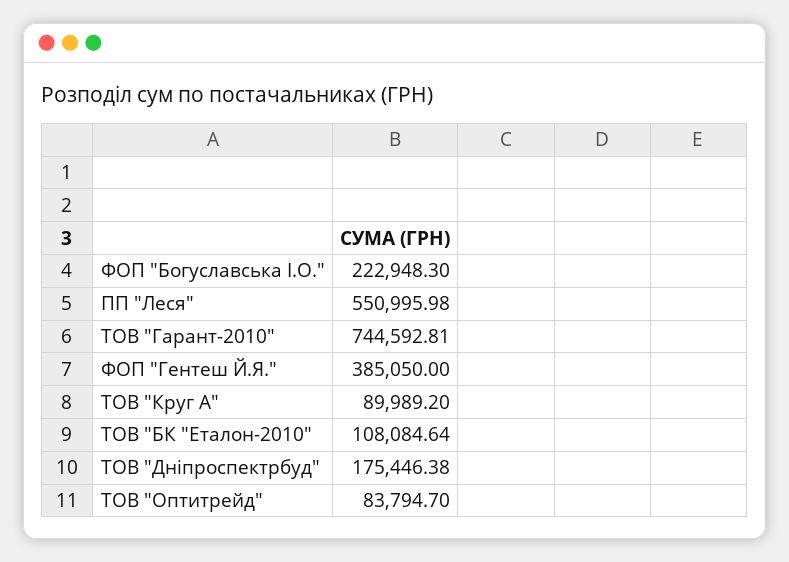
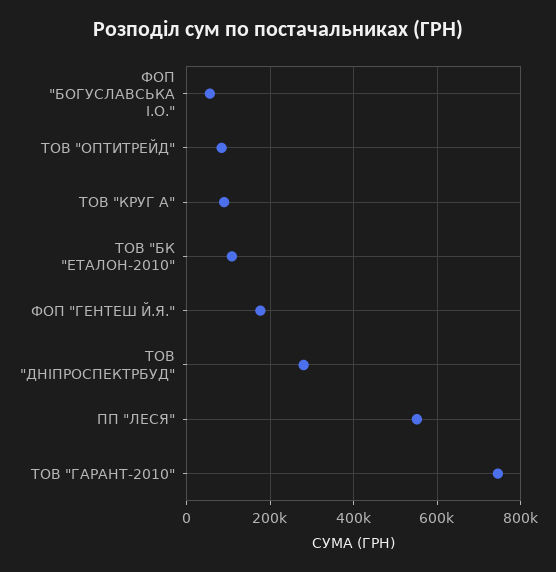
  {
-   "ФОП \"Богуславська I.О.\"": 222948.3,
+   "ФОП \"Богуславська I.О.\"": 60000,
    "ПП \"Леся\"": 550995.98,
    "ТОВ \"Гарант-2010\"": 744592.81,
-   "ФОП \"Гентеш Й.Я.\"": 385050,
+   "ФОП \"Гентеш Й.Я.\"": 180000,
    "ТОВ \"Круг А\"": 89989.2,
    "ТОВ \"БК \"Еталон-2010\"": 108084.64,
-   "ТОВ \"Дніпроспектрбуд\"": 175446.38,
+   "ТОВ \"Дніпроспектрбуд\"": 280000,
    "ТОВ \"Оптитрейд\"": 83794.7
  }

